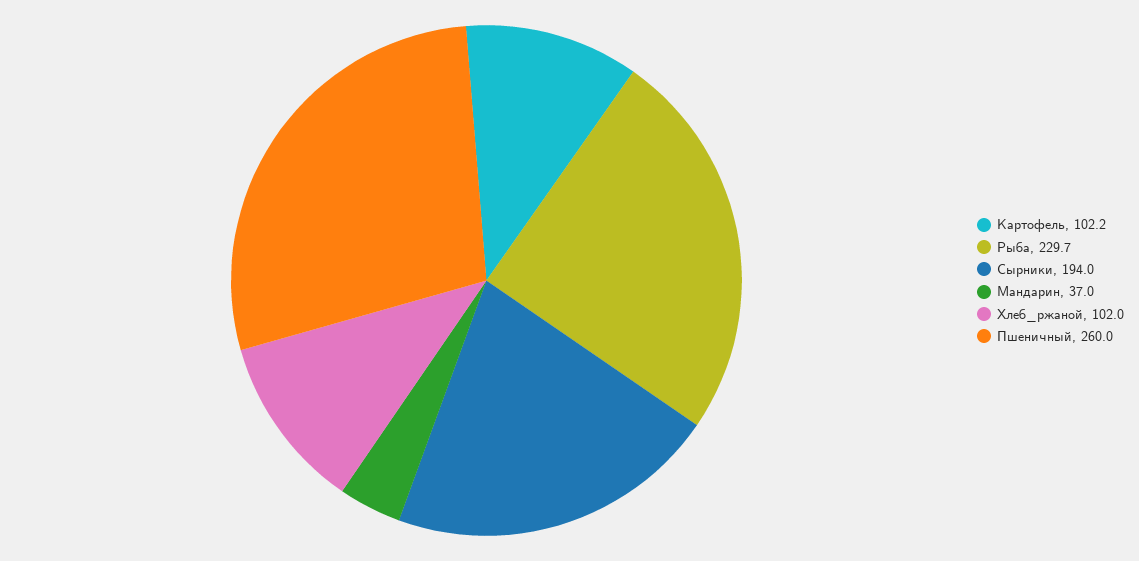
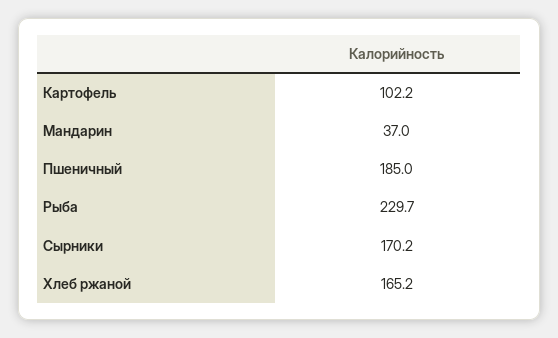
  {
    "Картофель": 102.2,
    "Рыба": 229.7,
-   "Сырники": 194,
+   "Сырники": 170.2,
    "Мандарин": 37,
-   "Хлеб_ржаной": 102,
+   "Хлеб_ржаной": 165.2,
-   "Пшеничный": 260
+   "Пшеничный": 185
  }

